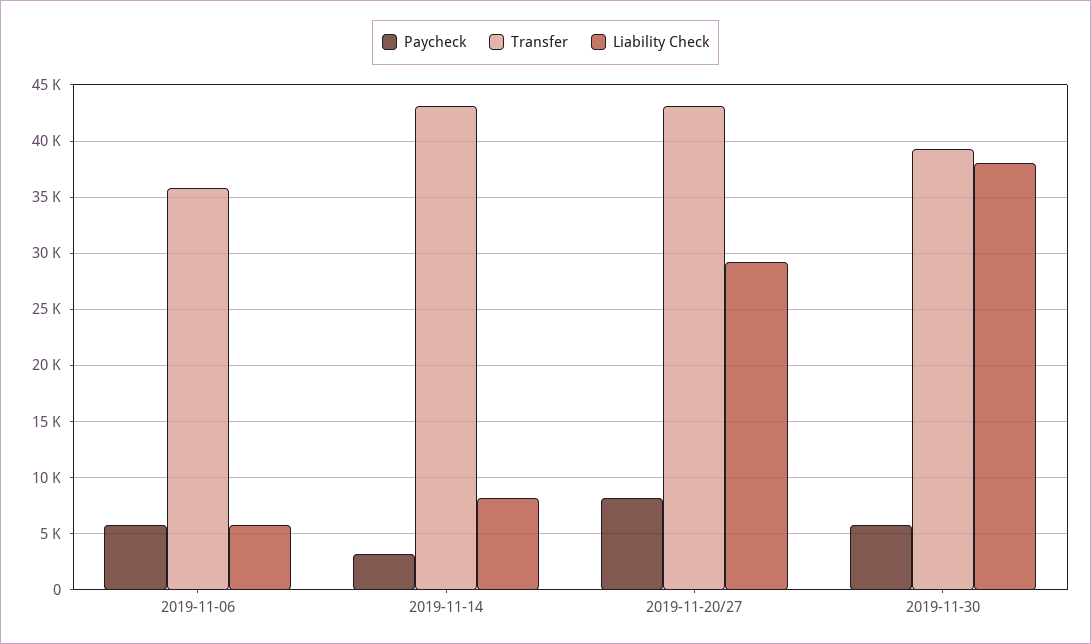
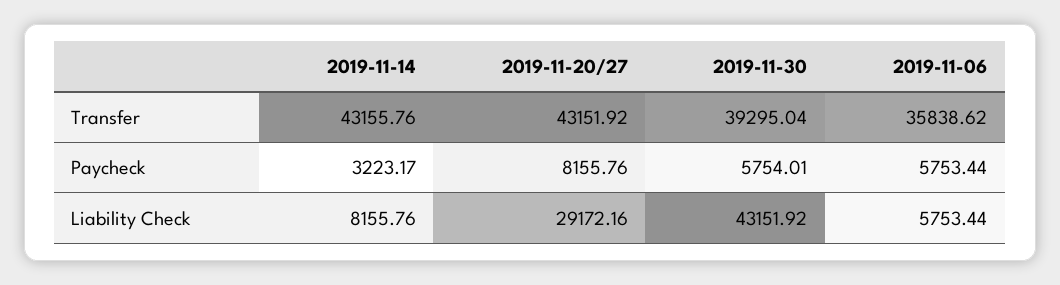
  {
    "Paycheck": {
      "2019-11-06": 5753.44,
      "2019-11-14": 3223.17,
      "2019-11-20/27": 8155.76,
      "2019-11-30": 5754.01
    },
    "Transfer": {
      "2019-11-06": 35838.62,
      "2019-11-14": 43155.76,
      "2019-11-20/27": 43151.92,
      "2019-11-30": 39295.04
    },
    "Liability Check": {
      "2019-11-06": 5753.44,
      "2019-11-14": 8155.76,
      "2019-11-20/27": 29172.16,
-     "2019-11-30": 38000
+     "2019-11-30": 43151.92
    }
  }

